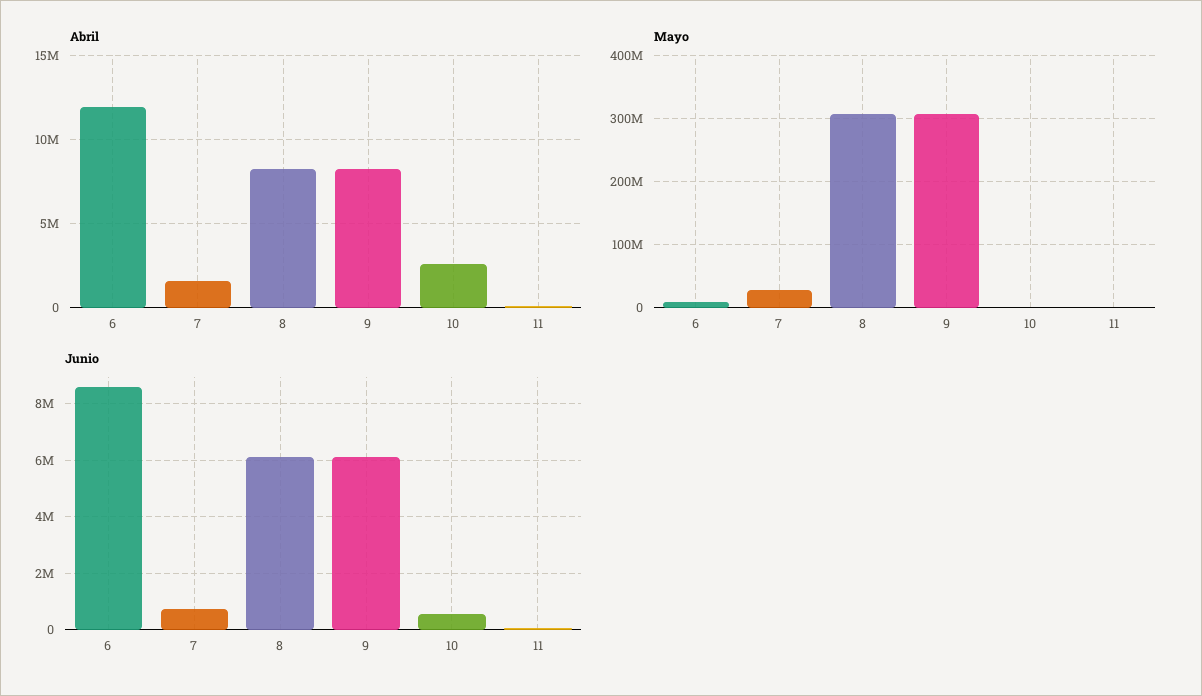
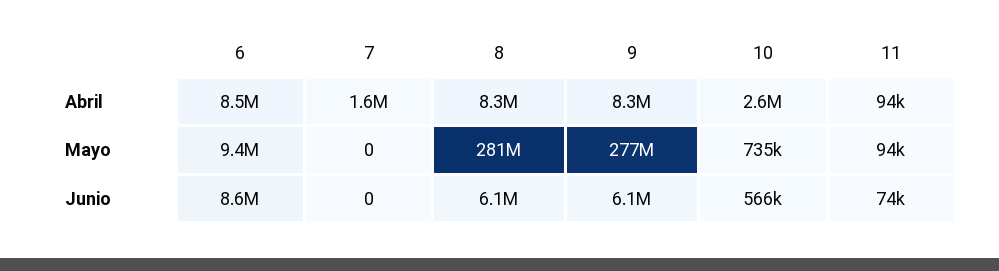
  {
    "Abril": {
-     "6": 12000000,
+     "6": 8500000,
      "7": 1600000,
      "8": 8300000,
      "9": 8300000,
      "10": 2600000,
      "11": 94000
    },
    "Mayo": {
      "6": 9400000,
-     "7": 30000000,
+     "7": 0,
-     "8": 310000000,
+     "8": 281000000,
-     "9": 310000000,
+     "9": 277000000,
      "10": 735000,
      "11": 94000
    },
    "Junio": {
      "6": 8600000,
-     "7": 750000,
+     "7": 0,
      "8": 6100000,
      "9": 6100000,
      "10": 566000,
      "11": 74000
    }
  }

